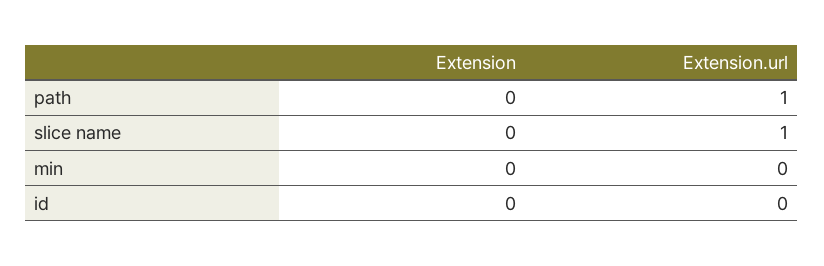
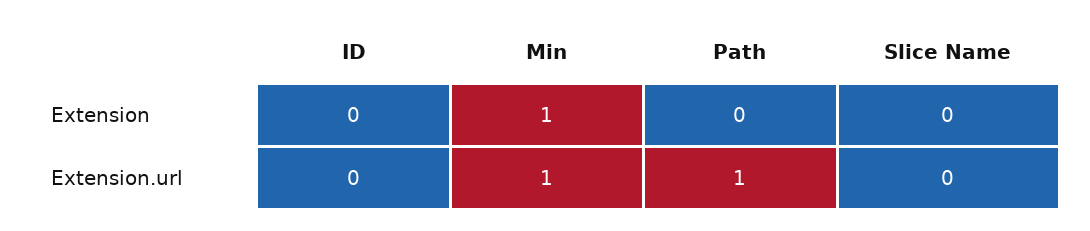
  {
    "Extension": {
      "path": 0,
      "slice name": 0,
-     "min": 0,
+     "min": 1,
      "id": 0
    },
    "Extension.url": {
      "path": 1,
-     "slice name": 1,
+     "slice name": 0,
-     "min": 0,
+     "min": 1,
      "id": 0
    }
  }

